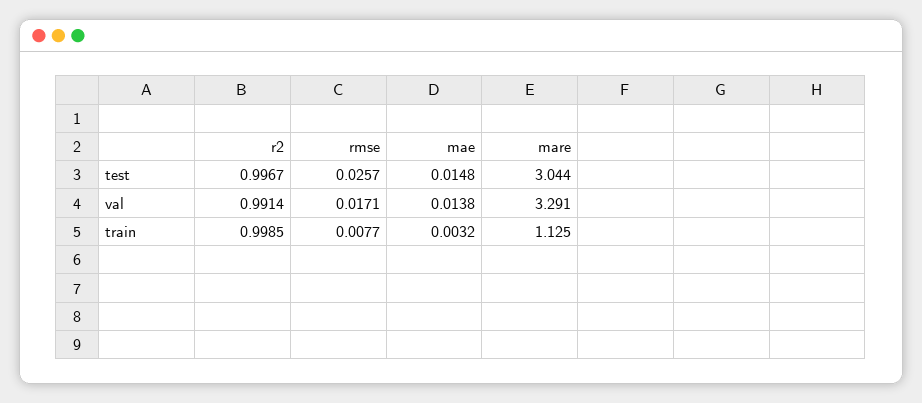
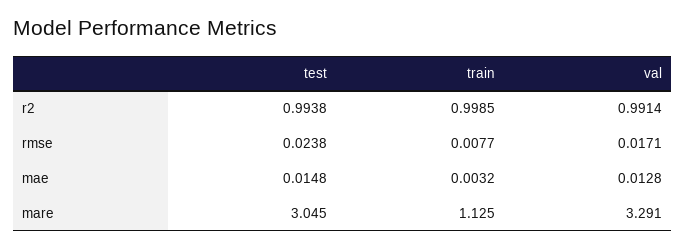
  {
    "r2": {
-     "test": 0.9967,
+     "test": 0.9938,
      "val": 0.9914,
      "train": 0.9985
    },
    "rmse": {
-     "test": 0.0257,
+     "test": 0.0238,
      "val": 0.0171,
      "train": 0.0077
    },
    "mae": {
      "test": 0.0148,
-     "val": 0.0138,
+     "val": 0.0128,
      "train": 0.0032
    },
    "mare": {
-     "test": 3.044,
+     "test": 3.045,
      "val": 3.291,
      "train": 1.125
    }
  }

